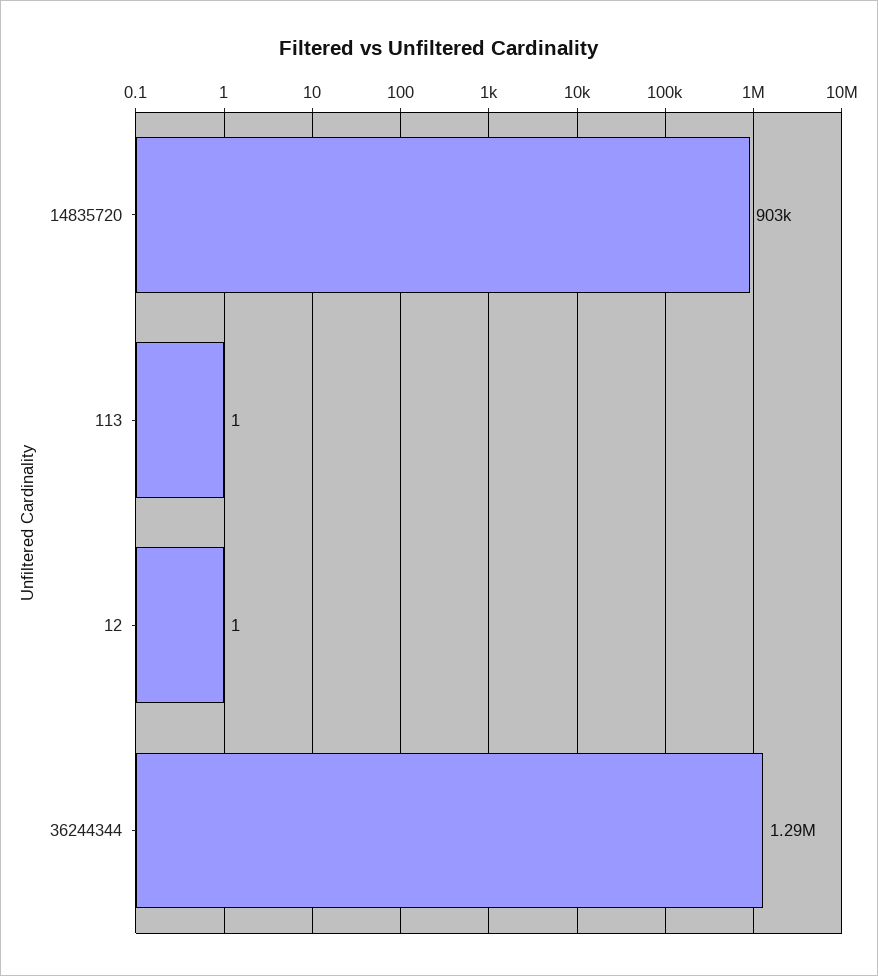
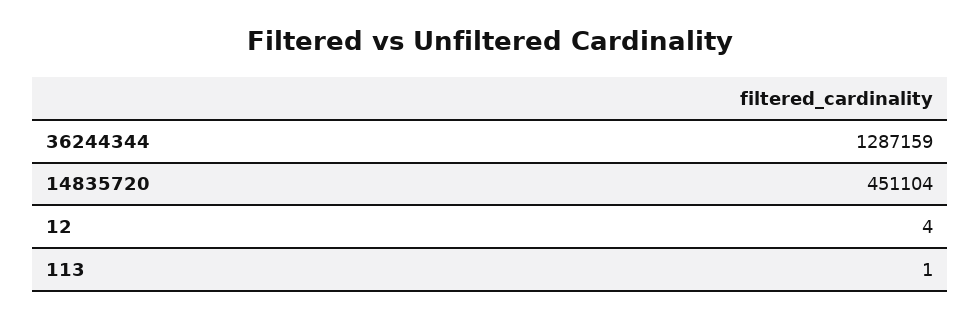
  {
-   "14835720": 903000,
+   "14835720": 451104,
    "113": 1,
-   "12": 1,
+   "12": 4,
    "36244344": 1287159
  }

